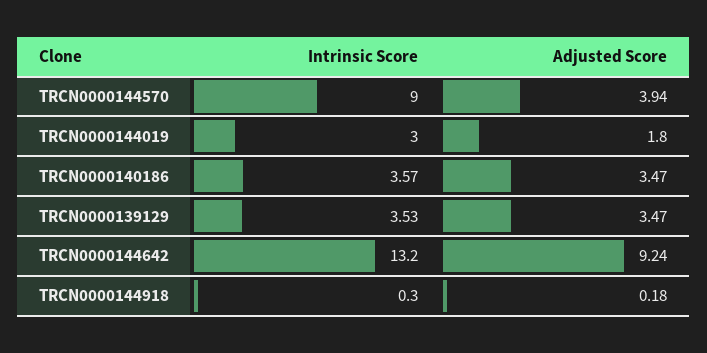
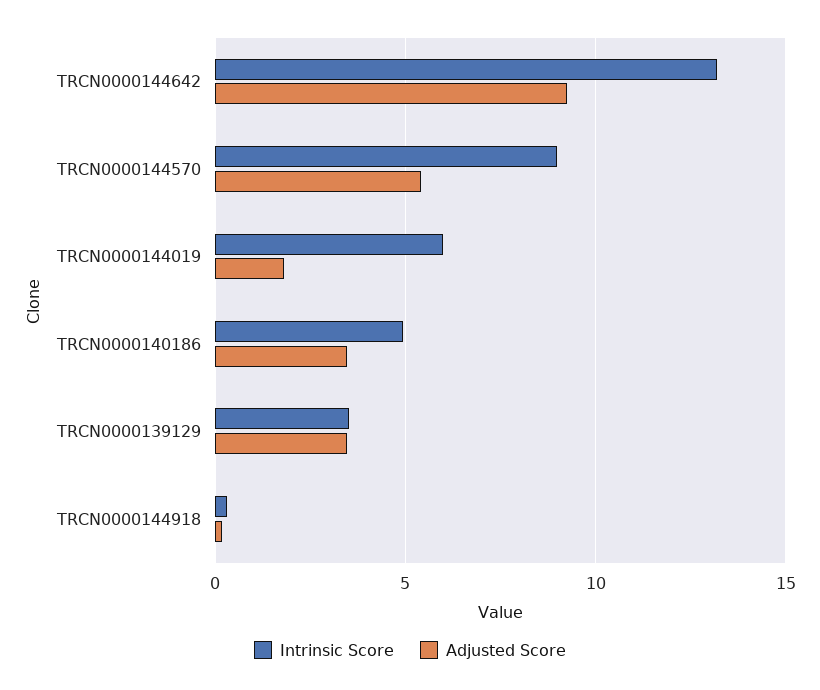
  {
    "Intrinsic Score": {
      "TRCN0000144570": 9,
-     "TRCN0000144019": 3,
+     "TRCN0000144019": 6,
-     "TRCN0000140186": 3.57,
+     "TRCN0000140186": 5,
      "TRCN0000139129": 3.53,
      "TRCN0000144642": 13.2,
      "TRCN0000144918": 0.3
    },
    "Adjusted Score": {
-     "TRCN0000144570": 3.94,
+     "TRCN0000144570": 5.5,
      "TRCN0000144019": 1.8,
      "TRCN0000140186": 3.47,
      "TRCN0000139129": 3.47,
      "TRCN0000144642": 9.24,
      "TRCN0000144918": 0.18
    }
  }

